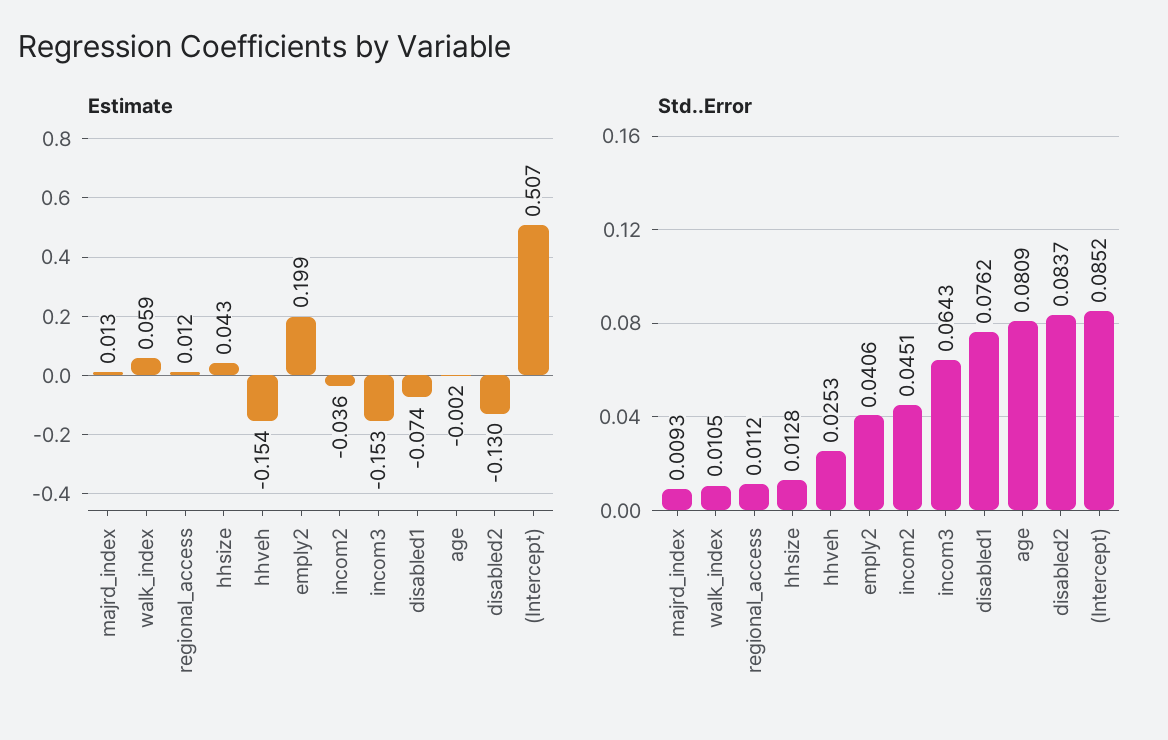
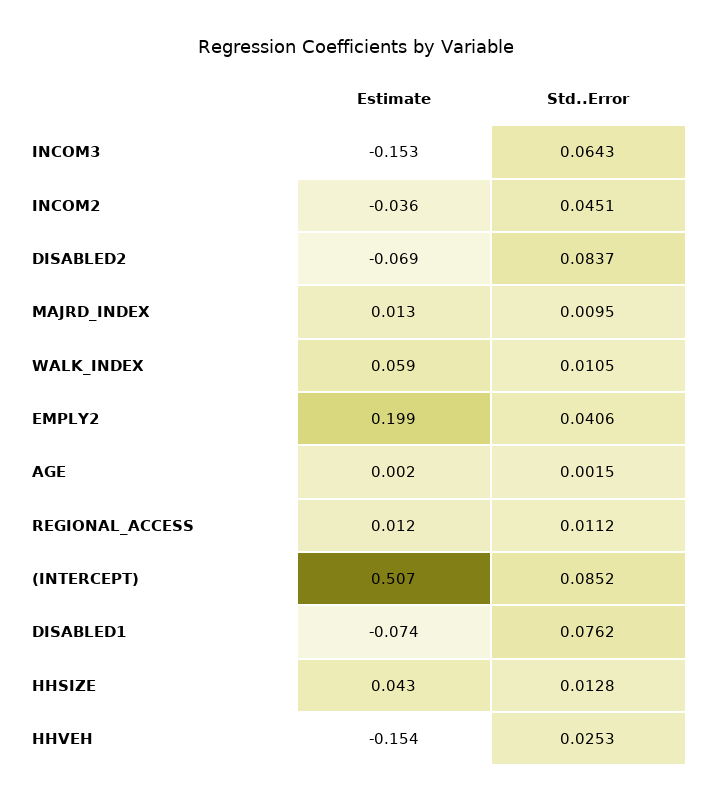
  {
    "Estimate": {
      "majrd_index": 0.013,
      "walk_index": 0.059,
      "regional_access": 0.012,
      "hhsize": 0.043,
      "hhveh": -0.154,
      "emply2": 0.199,
      "incom2": -0.036,
      "incom3": -0.153,
      "disabled1": -0.074,
-     "age": -0.002,
+     "age": 0.002,
-     "disabled2": -0.13,
+     "disabled2": -0.069,
      "(Intercept)": 0.507
    },
    "Std..Error": {
-     "majrd_index": 0.0093,
+     "majrd_index": 0.0095,
      "walk_index": 0.0105,
      "regional_access": 0.0112,
      "hhsize": 0.0128,
      "hhveh": 0.0253,
      "emply2": 0.0406,
      "incom2": 0.0451,
      "incom3": 0.0643,
      "disabled1": 0.0762,
-     "age": 0.0809,
+     "age": 0.0015,
      "disabled2": 0.0837,
      "(Intercept)": 0.0852
    }
  }

